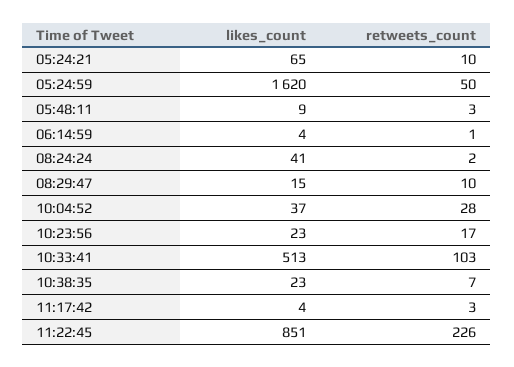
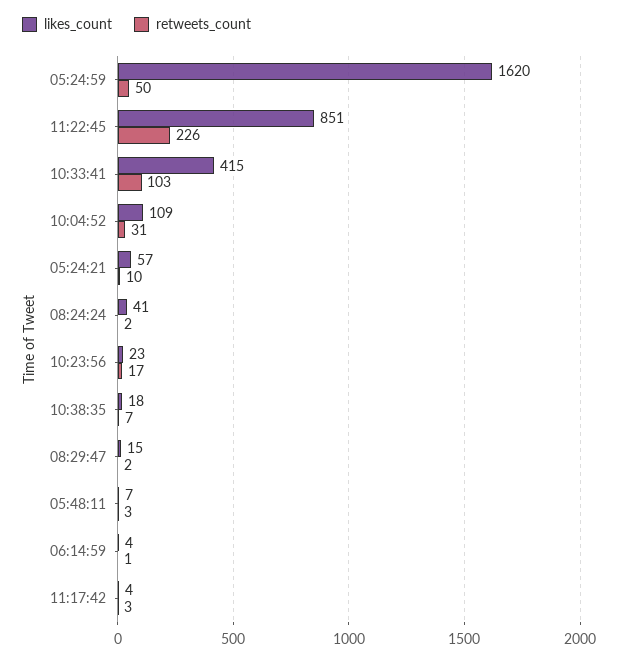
  {
    "likes_count": {
-     "05:24:21": 65,
+     "05:24:21": 57,
      "05:24:59": 1620,
-     "05:48:11": 9,
+     "05:48:11": 7,
      "06:14:59": 4,
      "08:24:24": 41,
      "08:29:47": 15,
-     "10:04:52": 37,
+     "10:04:52": 109,
      "10:23:56": 23,
-     "10:33:41": 513,
+     "10:33:41": 415,
-     "10:38:35": 23,
+     "10:38:35": 18,
      "11:17:42": 4,
      "11:22:45": 851
    },
    "retweets_count": {
      "05:24:21": 10,
      "05:24:59": 50,
      "05:48:11": 3,
      "06:14:59": 1,
      "08:24:24": 2,
-     "08:29:47": 10,
+     "08:29:47": 2,
-     "10:04:52": 28,
+     "10:04:52": 31,
      "10:23:56": 17,
      "10:33:41": 103,
      "10:38:35": 7,
      "11:17:42": 3,
      "11:22:45": 226
    }
  }

